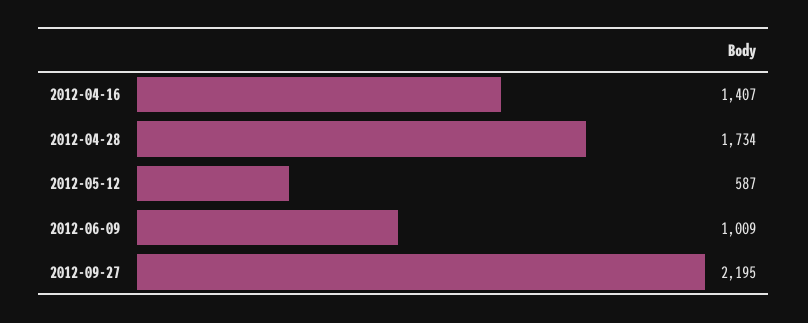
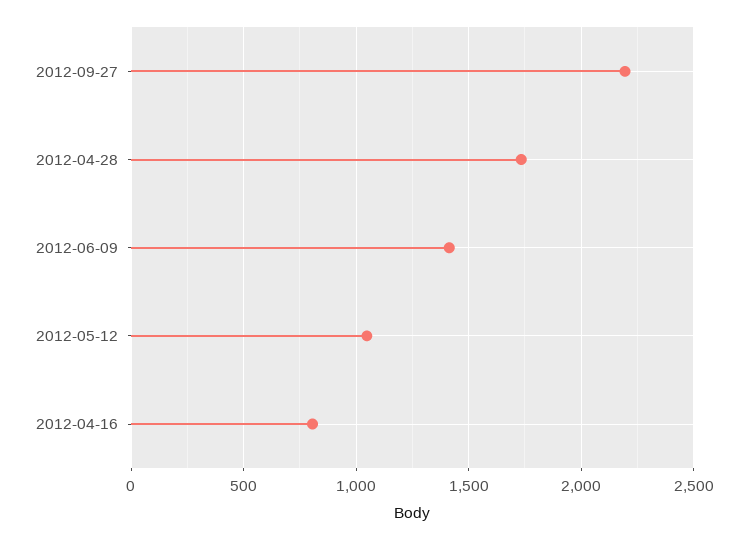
  {
-   "2012-04-16": 1407,
+   "2012-04-16": 800,
    "2012-04-28": 1734,
-   "2012-05-12": 587,
+   "2012-05-12": 1050,
-   "2012-06-09": 1009,
+   "2012-06-09": 1400,
    "2012-09-27": 2195
  }

